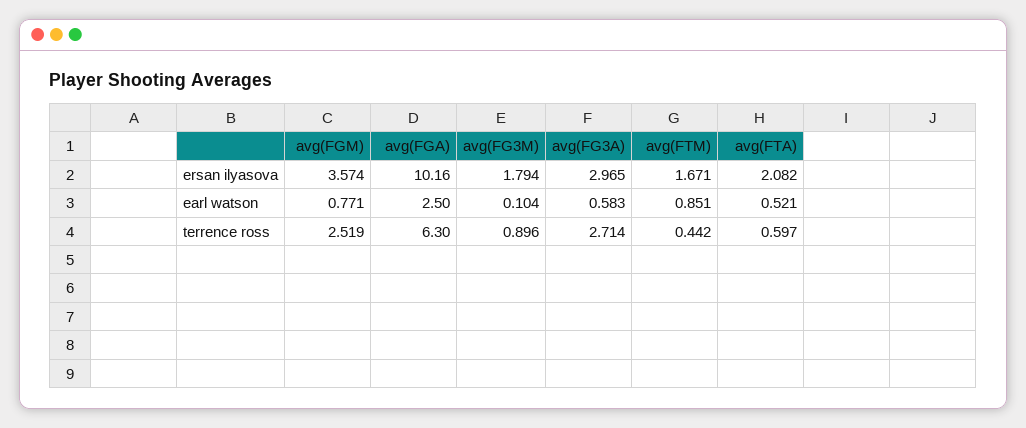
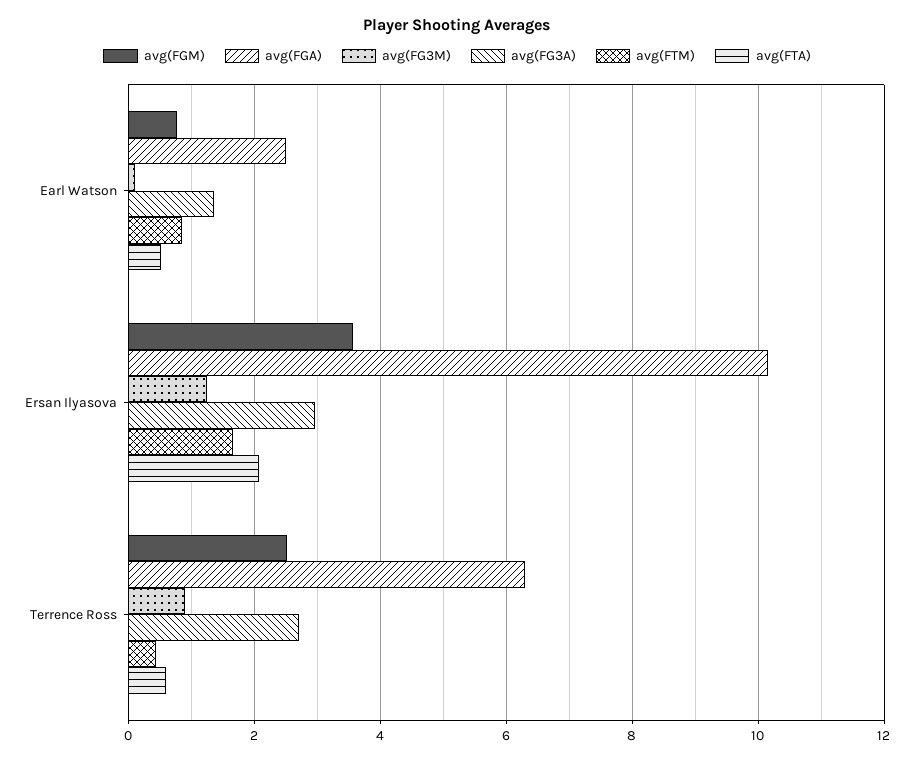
  {
    "avg(FGM)": {
      "ersan ilyasova": 3.574,
      "earl watson": 0.771,
      "terrence ross": 2.519
    },
    "avg(FGA)": {
      "ersan ilyasova": 10.16,
      "earl watson": 2.5,
      "terrence ross": 6.3
    },
    "avg(FG3M)": {
-     "ersan ilyasova": 1.794,
+     "ersan ilyasova": 1.2,
      "earl watson": 0.104,
      "terrence ross": 0.896
    },
    "avg(FG3A)": {
      "ersan ilyasova": 2.965,
-     "earl watson": 0.583,
+     "earl watson": 1.4,
      "terrence ross": 2.714
    },
    "avg(FTM)": {
      "ersan ilyasova": 1.671,
      "earl watson": 0.851,
      "terrence ross": 0.442
    },
    "avg(FTA)": {
      "ersan ilyasova": 2.082,
      "earl watson": 0.521,
      "terrence ross": 0.597
    }
  }

